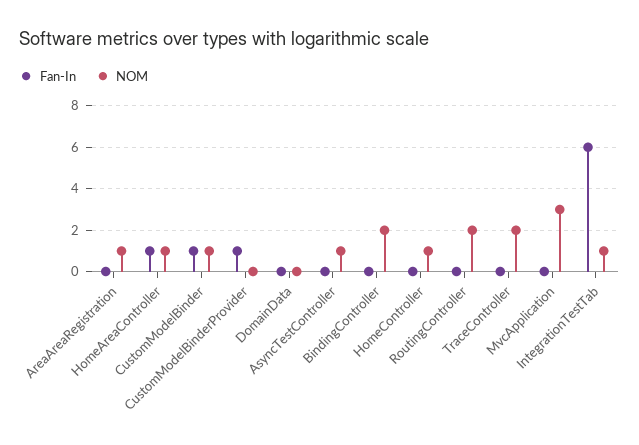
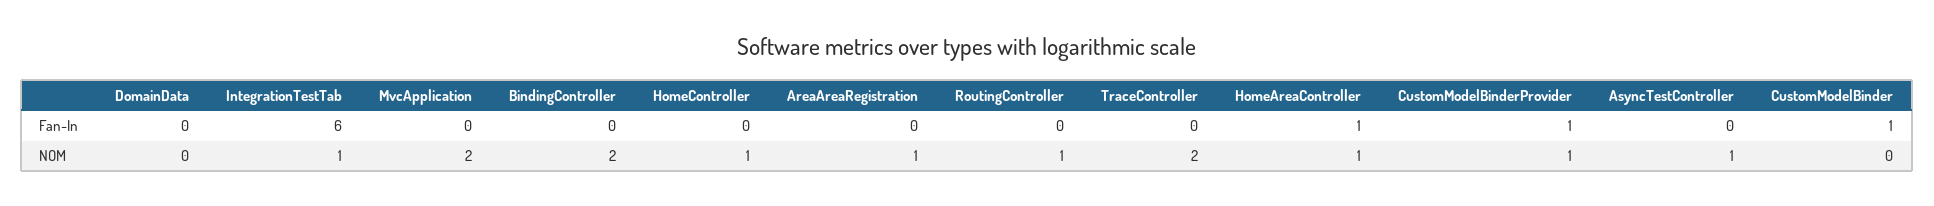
  {
    "Fan-In": {
      "AreaAreaRegistration": 0,
      "HomeAreaController": 1,
      "CustomModelBinder": 1,
      "CustomModelBinderProvider": 1,
      "DomainData": 0,
      "AsyncTestController": 0,
      "BindingController": 0,
      "HomeController": 0,
      "RoutingController": 0,
      "TraceController": 0,
      "MvcApplication": 0,
      "IntegrationTestTab": 6
    },
    "NOM": {
      "AreaAreaRegistration": 1,
      "HomeAreaController": 1,
-     "CustomModelBinder": 1,
+     "CustomModelBinder": 0,
-     "CustomModelBinderProvider": 0,
+     "CustomModelBinderProvider": 1,
      "DomainData": 0,
      "AsyncTestController": 1,
      "BindingController": 2,
      "HomeController": 1,
-     "RoutingController": 2,
+     "RoutingController": 1,
      "TraceController": 2,
-     "MvcApplication": 3,
+     "MvcApplication": 2,
      "IntegrationTestTab": 1
    }
  }

